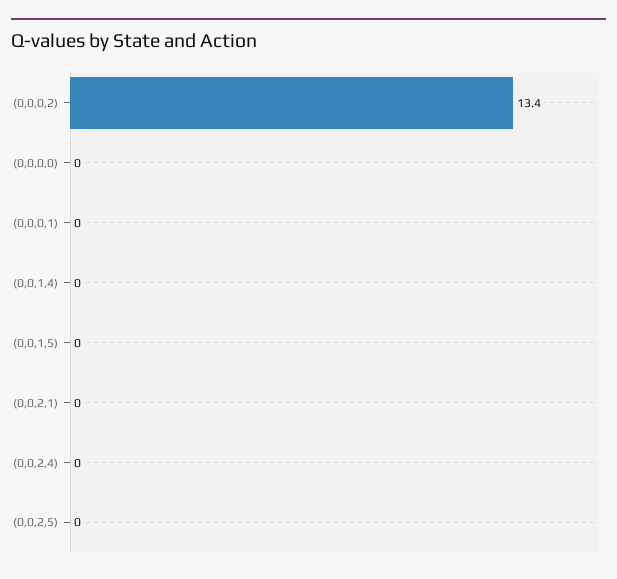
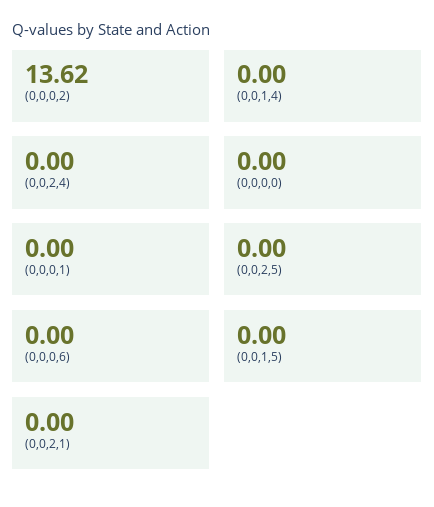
  {
-   "(0,0,0,2)": 13.4,
+   "(0,0,0,2)": 13.62,
    "(0,0,0,0)": 0,
    "(0,0,0,1)": 0,
    "(0,0,1,4)": 0,
    "(0,0,1,5)": 0,
    "(0,0,2,1)": 0,
    "(0,0,2,4)": 0,
-   "(0,0,2,5)": 0
+   "(0,0,2,5)": 0,
+   "(0,0,0,6)": 0
  }

